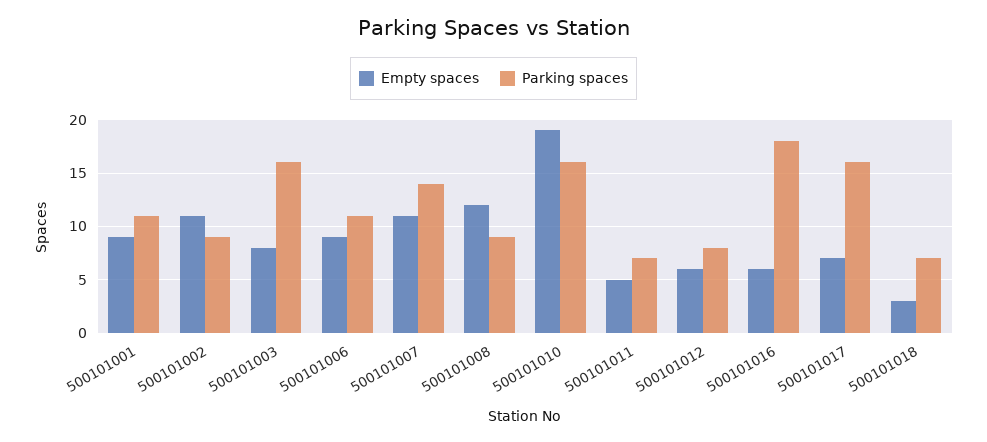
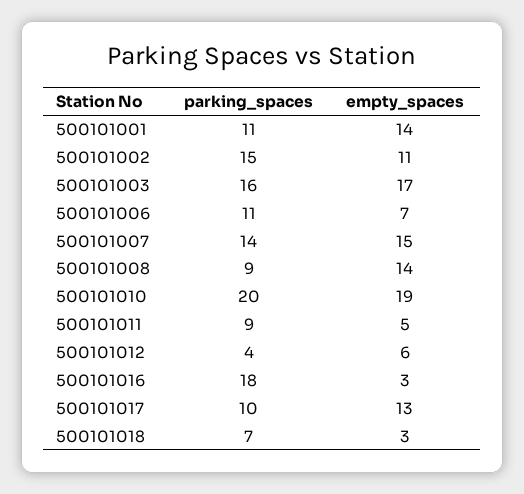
  {
    "Empty spaces": {
-     "500101001": 9,
+     "500101001": 14,
      "500101002": 11,
-     "500101003": 8,
+     "500101003": 17,
-     "500101006": 9,
+     "500101006": 7,
-     "500101007": 11,
+     "500101007": 15,
-     "500101008": 12,
+     "500101008": 14,
      "500101010": 19,
      "500101011": 5,
      "500101012": 6,
-     "500101016": 6,
+     "500101016": 3,
-     "500101017": 7,
+     "500101017": 13,
      "500101018": 3
    },
    "Parking spaces": {
      "500101001": 11,
-     "500101002": 9,
+     "500101002": 15,
      "500101003": 16,
      "500101006": 11,
      "500101007": 14,
      "500101008": 9,
-     "500101010": 16,
+     "500101010": 20,
-     "500101011": 7,
+     "500101011": 9,
-     "500101012": 8,
+     "500101012": 4,
      "500101016": 18,
-     "500101017": 16,
+     "500101017": 10,
      "500101018": 7
    }
  }

